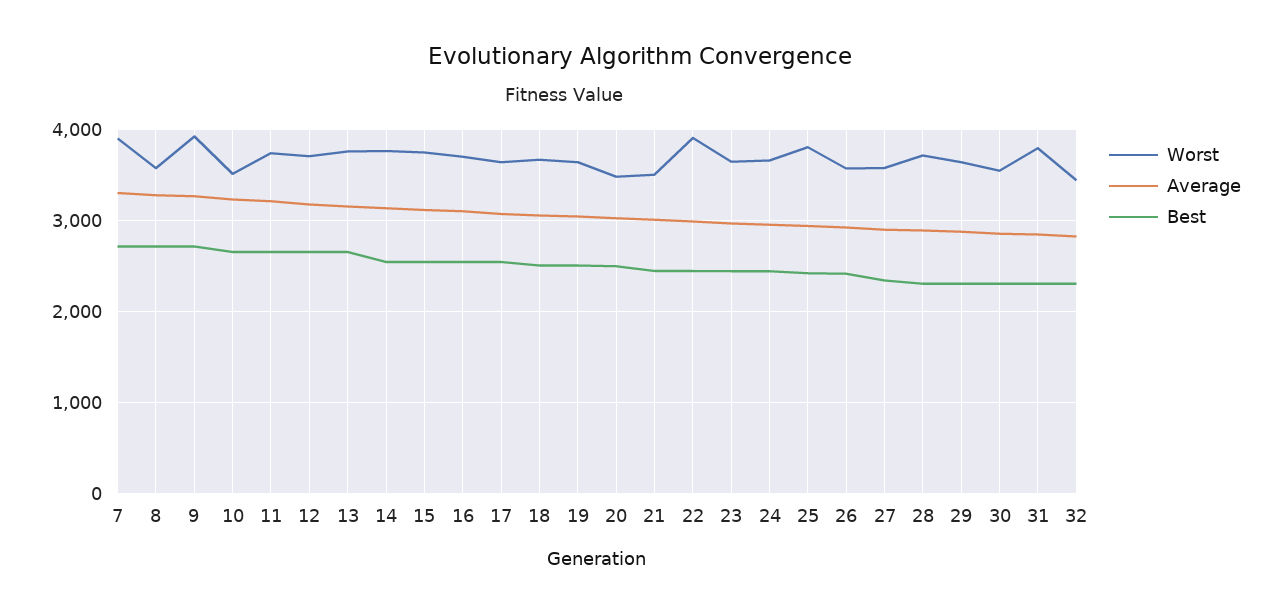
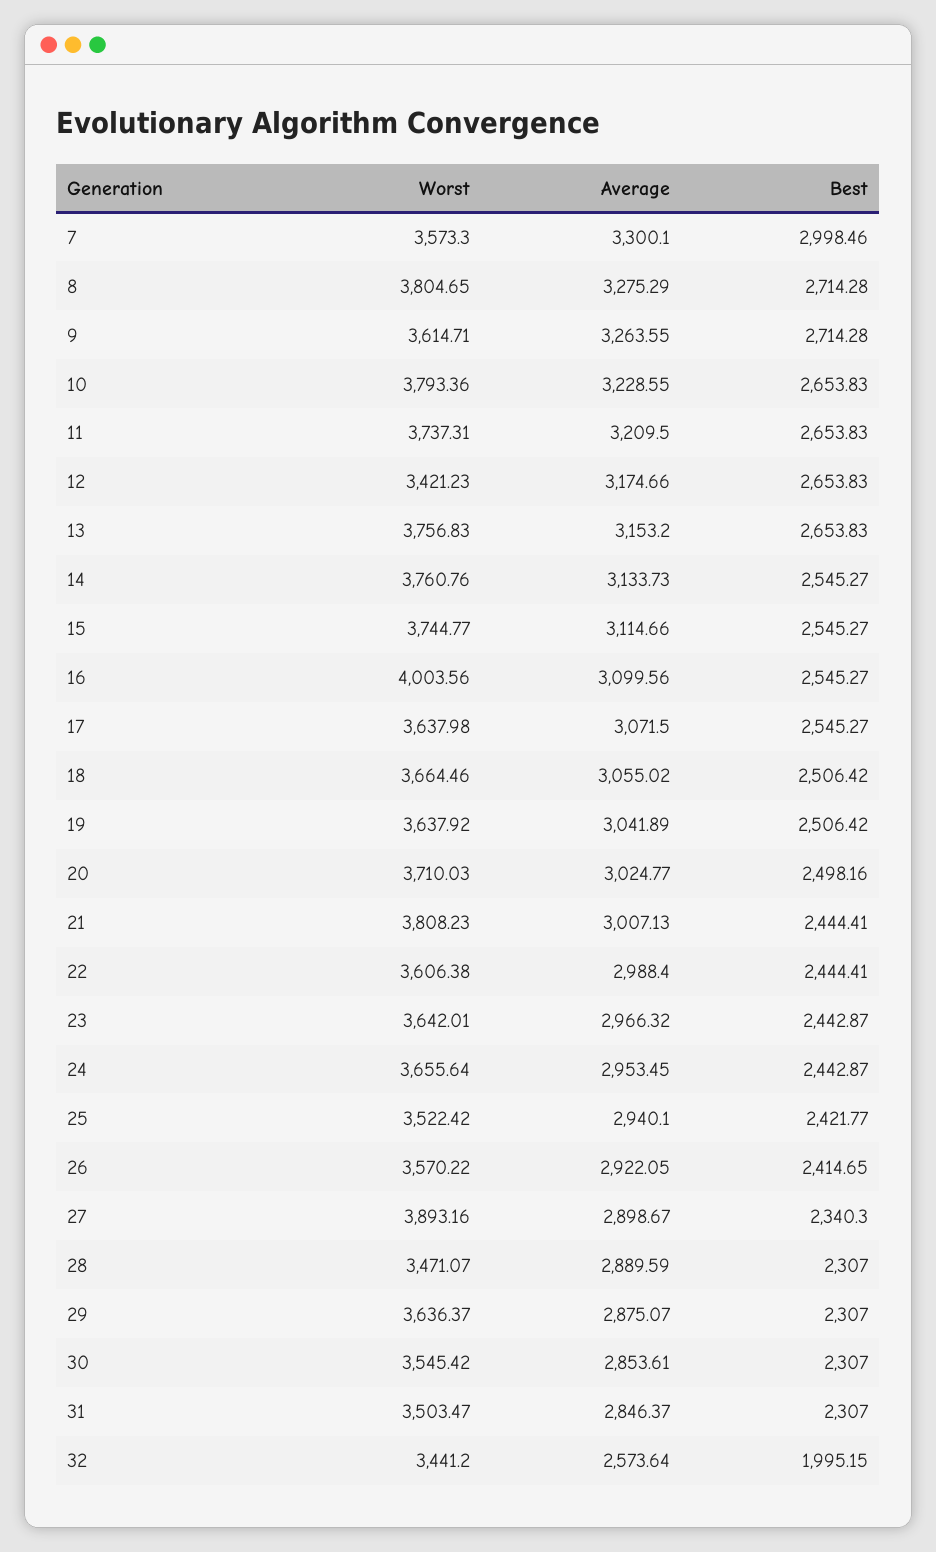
  {
    "Worst": {
-     "7": 3900,
+     "7": 3573.3,
-     "8": 3600,
+     "8": 3804.65,
-     "9": 3900,
+     "9": 3614.71,
-     "10": 3500,
+     "10": 3793.36,
      "11": 3737.31,
-     "12": 3700,
+     "12": 3421.23,
      "13": 3756.83,
      "14": 3760.76,
      "15": 3744.77,
-     "16": 3700,
+     "16": 4003.56,
      "17": 3637.98,
      "18": 3664.46,
      "19": 3637.92,
-     "20": 3500,
+     "20": 3710.03,
-     "21": 3500,
+     "21": 3808.23,
-     "22": 3900,
+     "22": 3606.38,
      "23": 3642.01,
      "24": 3655.64,
-     "25": 3800,
+     "25": 3522.42,
      "26": 3570.22,
-     "27": 3600,
+     "27": 3893.16,
-     "28": 3700,
+     "28": 3471.07,
      "29": 3636.37,
      "30": 3545.42,
-     "31": 3800,
+     "31": 3503.47,
      "32": 3441.2
    },
    "Average": {
      "7": 3300.1,
      "8": 3275.29,
      "9": 3263.55,
      "10": 3228.55,
      "11": 3209.5,
      "12": 3174.66,
      "13": 3153.2,
      "14": 3133.73,
      "15": 3114.66,
      "16": 3099.56,
      "17": 3071.5,
      "18": 3055.02,
      "19": 3041.89,
      "20": 3024.77,
      "21": 3007.13,
      "22": 2988.4,
      "23": 2966.32,
      "24": 2953.45,
      "25": 2940.1,
      "26": 2922.05,
      "27": 2898.67,
      "28": 2889.59,
      "29": 2875.07,
      "30": 2853.61,
      "31": 2846.37,
-     "32": 2800
+     "32": 2573.64
    },
    "Best": {
-     "7": 2700,
+     "7": 2998.46,
      "8": 2714.28,
      "9": 2714.28,
      "10": 2653.83,
      "11": 2653.83,
      "12": 2653.83,
      "13": 2653.83,
      "14": 2545.27,
      "15": 2545.27,
      "16": 2545.27,
      "17": 2545.27,
      "18": 2506.42,
      "19": 2506.42,
      "20": 2498.16,
      "21": 2444.41,
      "22": 2444.41,
      "23": 2442.87,
      "24": 2442.87,
      "25": 2421.77,
      "26": 2414.65,
      "27": 2340.3,
      "28": 2307,
      "29": 2307,
      "30": 2307,
      "31": 2307,
-     "32": 2300
+     "32": 1995.15
    }
  }

